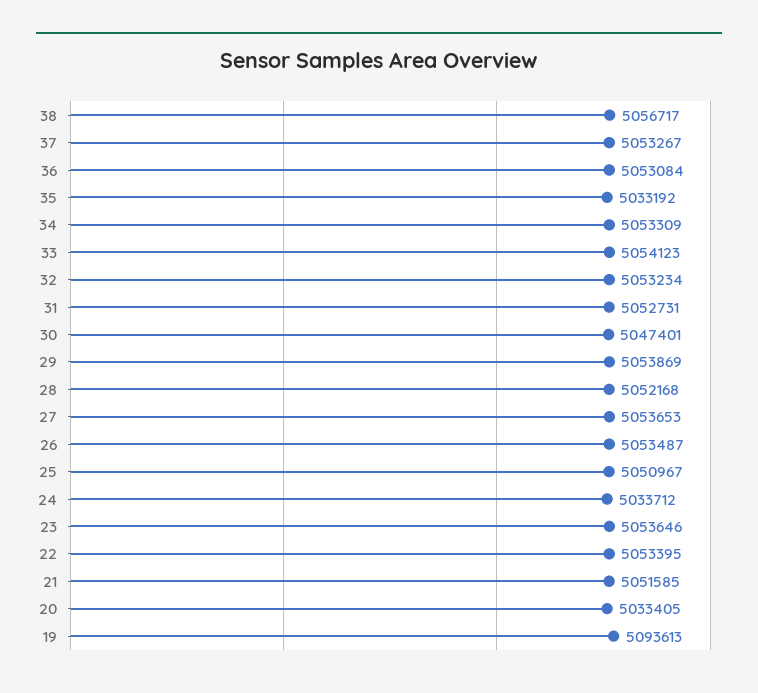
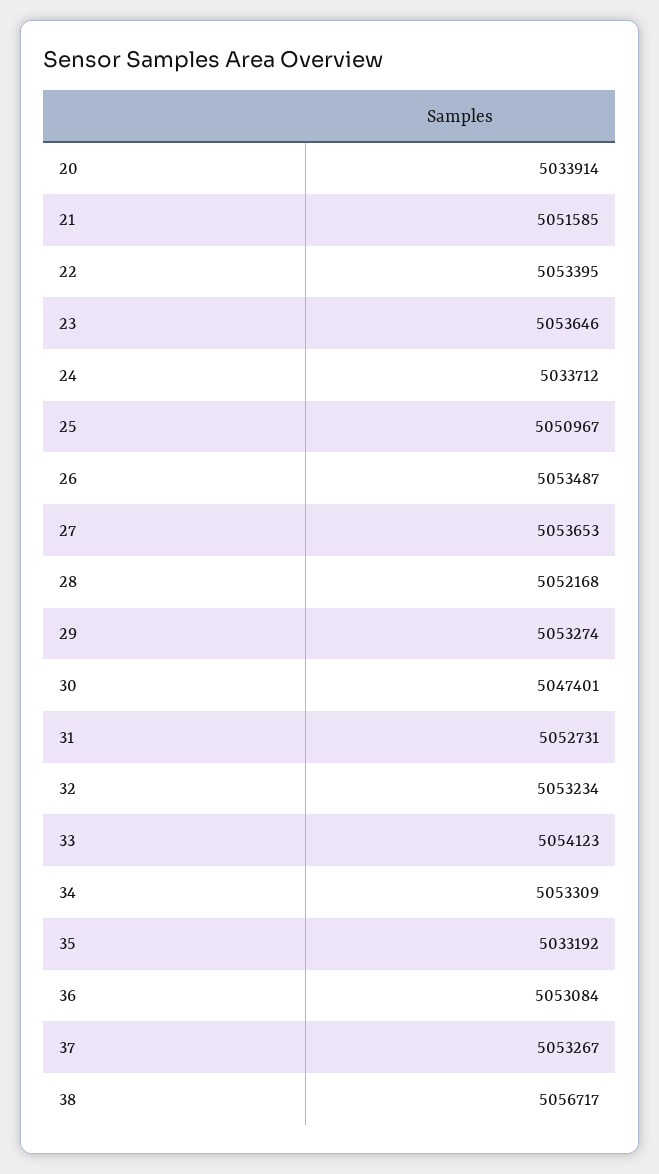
  {
    "38": 5056717,
    "37": 5053267,
    "36": 5053084,
    "35": 5033192,
    "34": 5053309,
    "33": 5054123,
    "32": 5053234,
    "31": 5052731,
    "30": 5047401,
-   "29": 5053869,
+   "29": 5053274,
    "28": 5052168,
    "27": 5053653,
    "26": 5053487,
    "25": 5050967,
    "24": 5033712,
    "23": 5053646,
    "22": 5053395,
    "21": 5051585,
-   "20": 5033405,
+   "20": 5033914
-   "19": 5093613
  }

